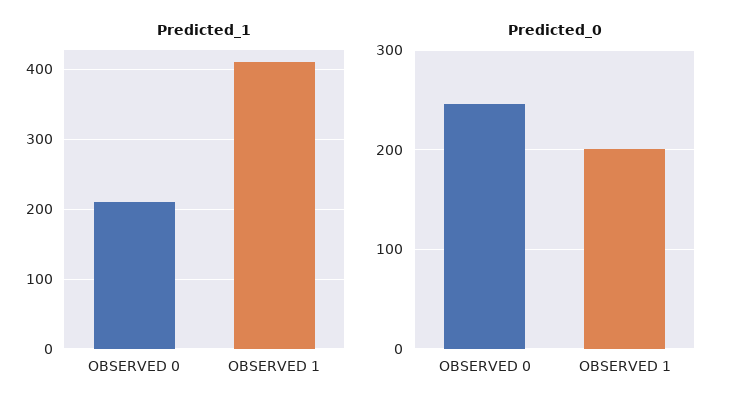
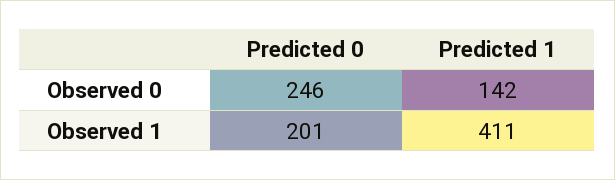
  {
    "Predicted_1": {
-     "OBSERVED 0": 210,
+     "OBSERVED 0": 142,
      "OBSERVED 1": 411
    },
    "Predicted_0": {
      "OBSERVED 0": 246,
      "OBSERVED 1": 201
    }
  }

